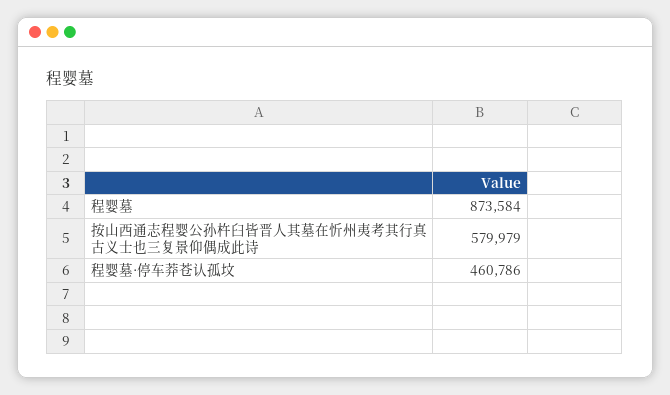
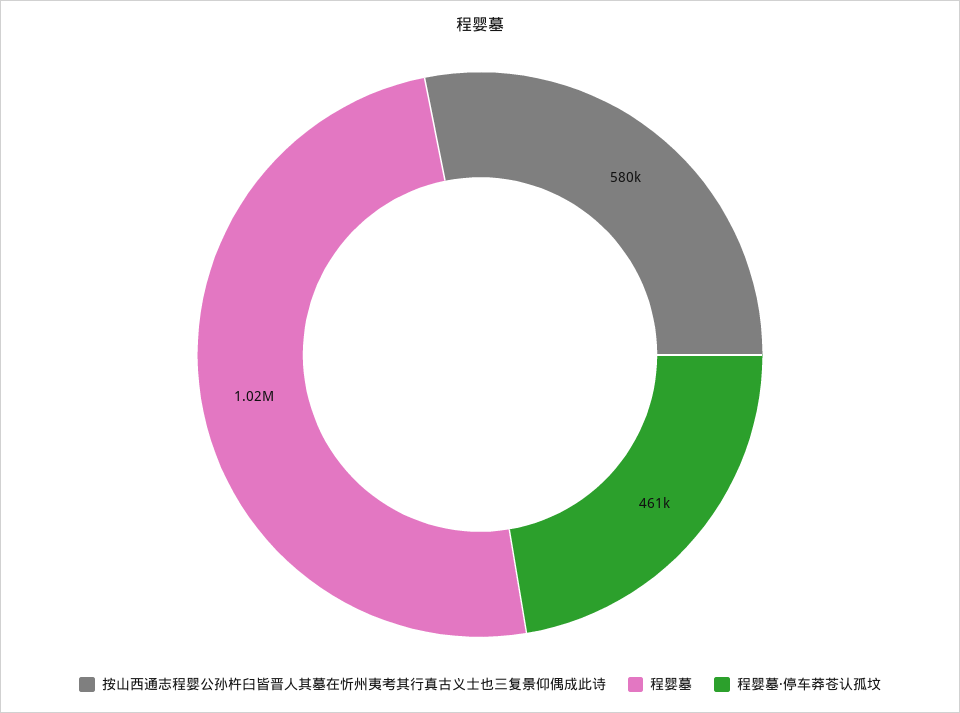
  {
-   "程婴墓": 873584,
+   "程婴墓": 1020000,
    "按山西通志程婴公孙杵臼皆晋人其墓在忻州夷考其行真古义士也三复景仰偶成此诗": 579979,
    "程婴墓·停车莽苍认孤坟": 460786
  }

